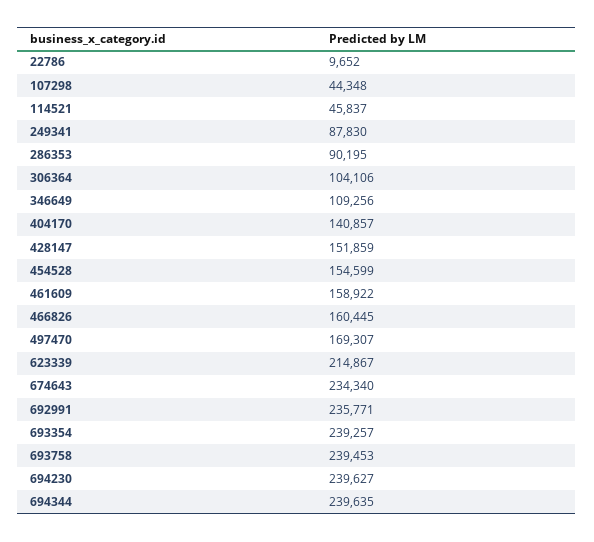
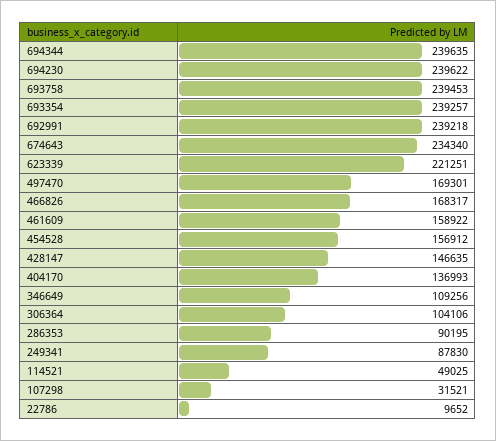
  {
    "22786": 9652,
-   "107298": 44348,
+   "107298": 31521,
-   "114521": 45837,
+   "114521": 49025,
    "249341": 87830,
    "286353": 90195,
    "306364": 104106,
    "346649": 109256,
-   "404170": 140857,
+   "404170": 136993,
-   "428147": 151859,
+   "428147": 146635,
-   "454528": 154599,
+   "454528": 156912,
    "461609": 158922,
-   "466826": 160445,
+   "466826": 168317,
-   "497470": 169307,
+   "497470": 169301,
-   "623339": 214867,
+   "623339": 221251,
    "674643": 234340,
-   "692991": 235771,
+   "692991": 239218,
    "693354": 239257,
    "693758": 239453,
-   "694230": 239627,
+   "694230": 239622,
    "694344": 239635
  }

